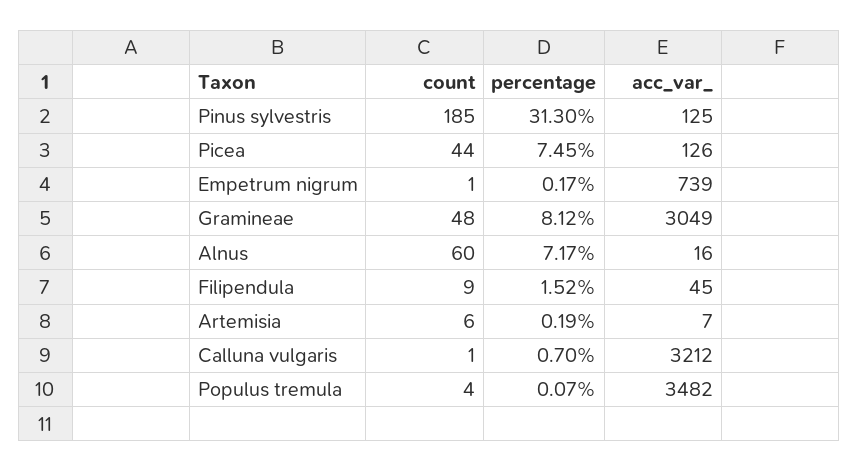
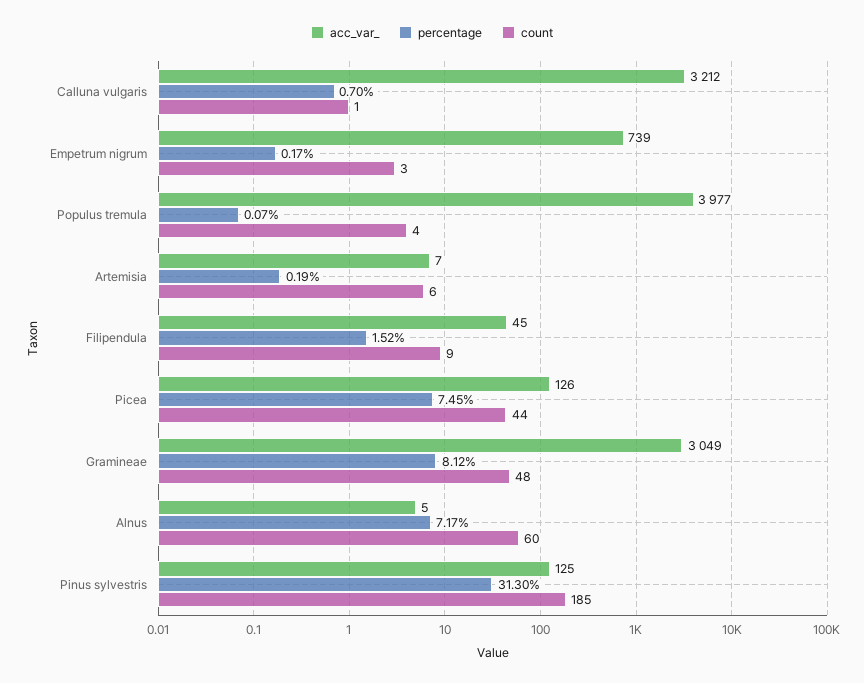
  {
    "count": {
      "Pinus sylvestris": 185,
      "Picea": 44,
-     "Empetrum nigrum": 1,
+     "Empetrum nigrum": 3,
      "Gramineae": 48,
      "Alnus": 60,
      "Filipendula": 9,
      "Artemisia": 6,
      "Calluna vulgaris": 1,
      "Populus tremula": 4
    },
    "percentage": {
      "Pinus sylvestris": 31.3,
      "Picea": 7.45,
      "Empetrum nigrum": 0.17,
      "Gramineae": 8.12,
      "Alnus": 7.17,
      "Filipendula": 1.52,
      "Artemisia": 0.19,
      "Calluna vulgaris": 0.7,
      "Populus tremula": 0.07
    },
    "acc_var_": {
      "Pinus sylvestris": 125,
      "Picea": 126,
      "Empetrum nigrum": 739,
      "Gramineae": 3049,
-     "Alnus": 16,
+     "Alnus": 5,
      "Filipendula": 45,
      "Artemisia": 7,
      "Calluna vulgaris": 3212,
-     "Populus tremula": 3482
+     "Populus tremula": 3977
    }
  }

